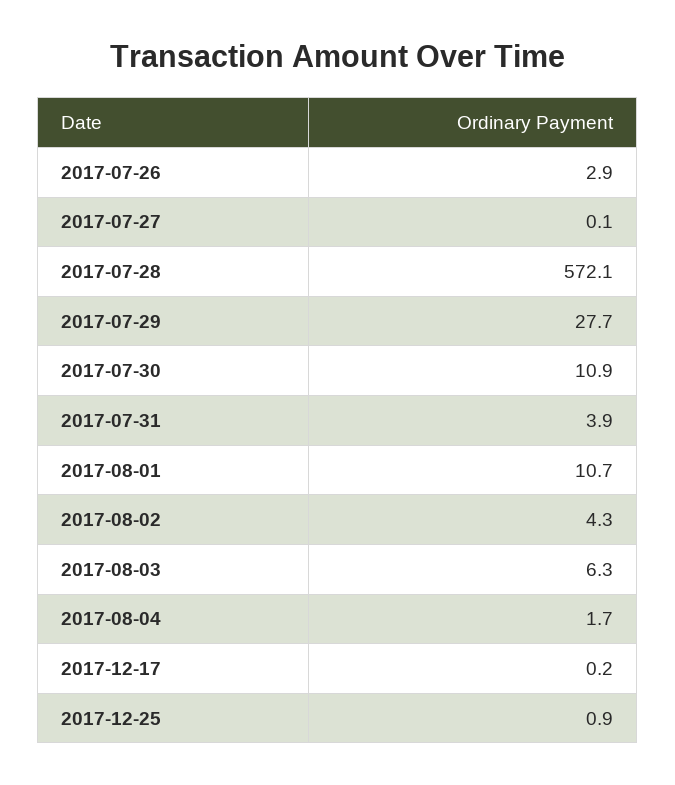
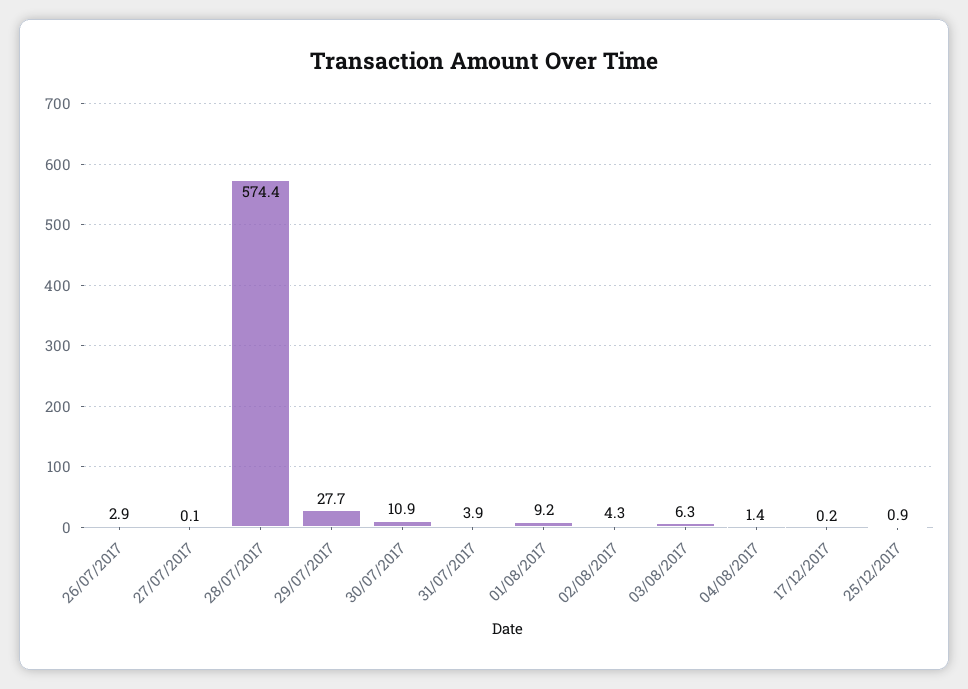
  {
    "2017-07-26": 2.9,
    "2017-07-27": 0.1,
-   "2017-07-28": 572.1,
+   "2017-07-28": 574.4,
    "2017-07-29": 27.7,
    "2017-07-30": 10.9,
    "2017-07-31": 3.9,
-   "2017-08-01": 10.7,
+   "2017-08-01": 9.2,
    "2017-08-02": 4.3,
    "2017-08-03": 6.3,
-   "2017-08-04": 1.7,
+   "2017-08-04": 1.4,
    "2017-12-17": 0.2,
    "2017-12-25": 0.9
  }

